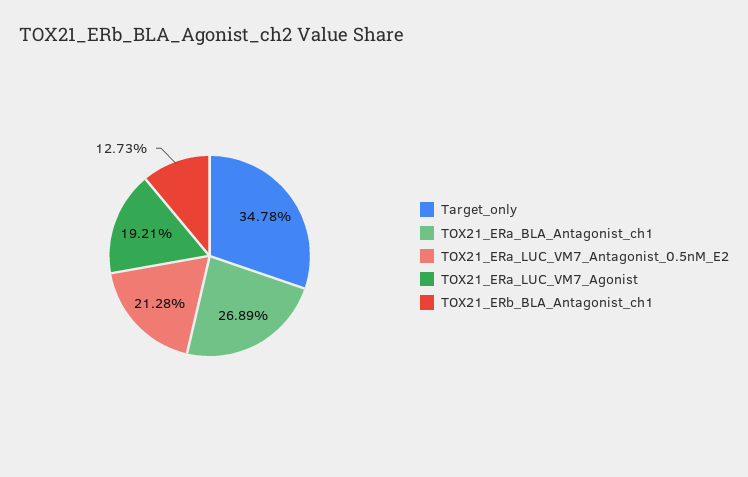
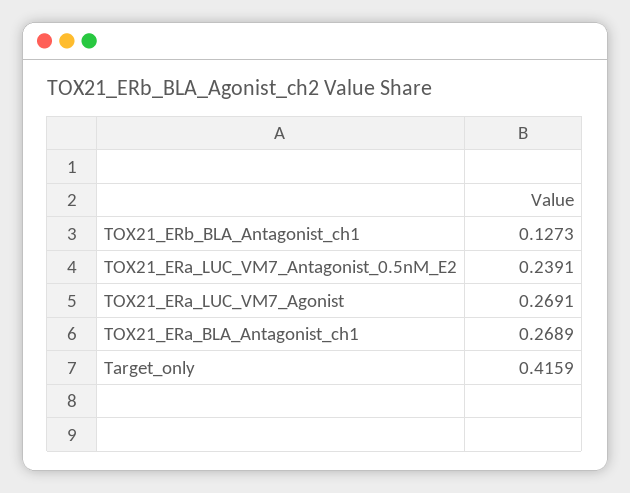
  {
-   "Target_only": 0.3478,
+   "Target_only": 0.4159,
    "TOX21_ERa_BLA_Antagonist_ch1": 0.2689,
-   "TOX21_ERa_LUC_VM7_Antagonist_0.5nM_E2": 0.2128,
+   "TOX21_ERa_LUC_VM7_Antagonist_0.5nM_E2": 0.2391,
-   "TOX21_ERa_LUC_VM7_Agonist": 0.1921,
+   "TOX21_ERa_LUC_VM7_Agonist": 0.2691,
    "TOX21_ERb_BLA_Antagonist_ch1": 0.1273
  }

